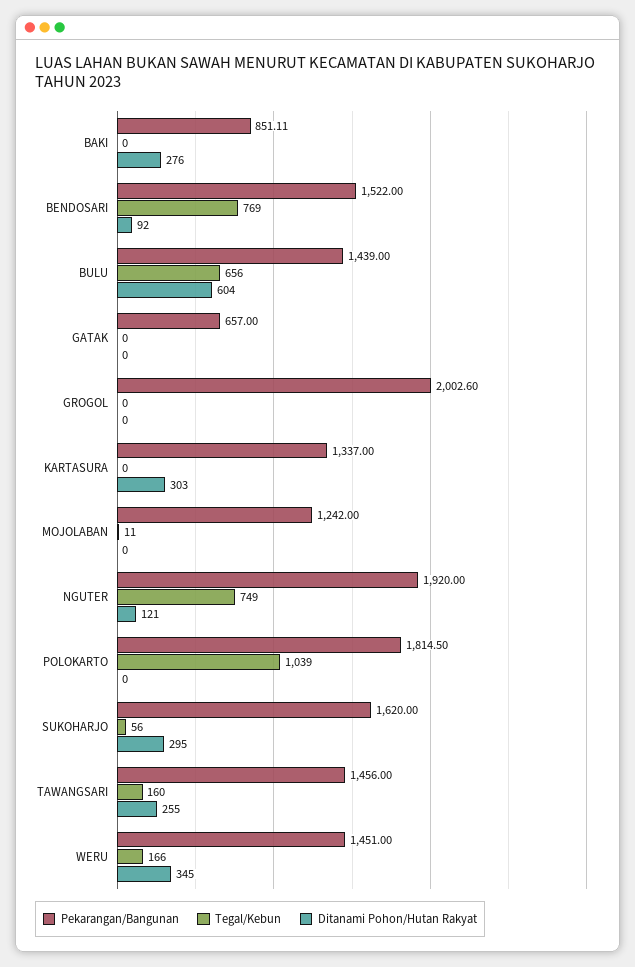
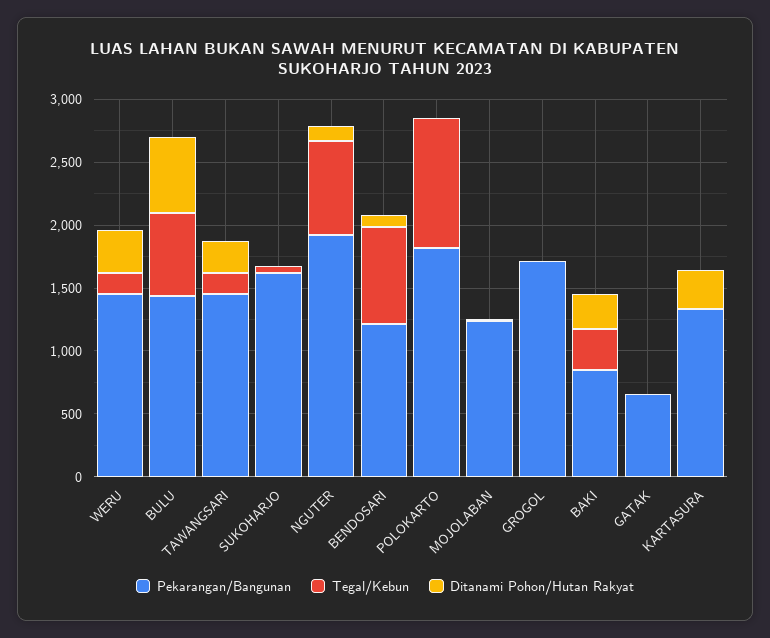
  {
    "Pekarangan/Bangunan": {
      "BAKI": 851.11,
-     "BENDOSARI": 1522,
+     "BENDOSARI": 1200,
      "BULU": 1439,
      "GATAK": 657,
-     "GROGOL": 2002.6,
+     "GROGOL": 1700,
      "KARTASURA": 1337,
      "MOJOLABAN": 1242,
      "NGUTER": 1920,
      "POLOKARTO": 1814.5,
      "SUKOHARJO": 1620,
      "TAWANGSARI": 1456,
      "WERU": 1451
    },
    "Tegal/Kebun": {
-     "BAKI": 0,
+     "BAKI": 300,
      "BENDOSARI": 769,
      "BULU": 656,
      "GATAK": 0,
      "GROGOL": 0,
      "KARTASURA": 0,
      "MOJOLABAN": 11,
      "NGUTER": 749,
      "POLOKARTO": 1039,
      "SUKOHARJO": 56,
      "TAWANGSARI": 160,
      "WERU": 166
    },
    "Ditanami Pohon/Hutan Rakyat": {
      "BAKI": 276,
      "BENDOSARI": 92,
      "BULU": 604,
      "GATAK": 0,
      "GROGOL": 0,
      "KARTASURA": 303,
      "MOJOLABAN": 0,
      "NGUTER": 121,
      "POLOKARTO": 0,
-     "SUKOHARJO": 295,
+     "SUKOHARJO": 0,
      "TAWANGSARI": 255,
      "WERU": 345
    }
  }

